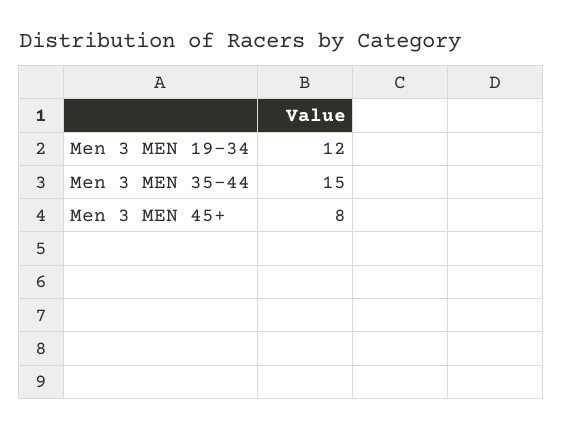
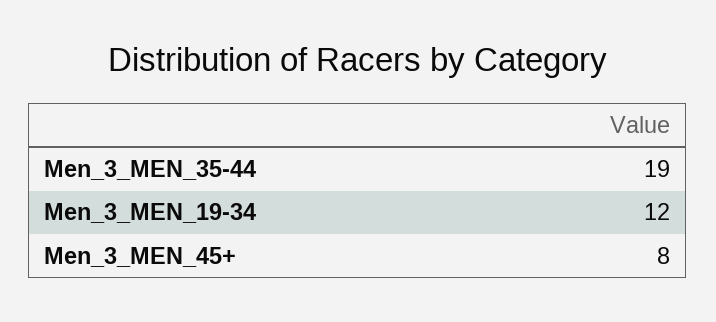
  {
    "Men 3 MEN 19-34": 12,
-   "Men 3 MEN 35-44": 15,
+   "Men 3 MEN 35-44": 19,
    "Men 3 MEN 45+": 8
  }

